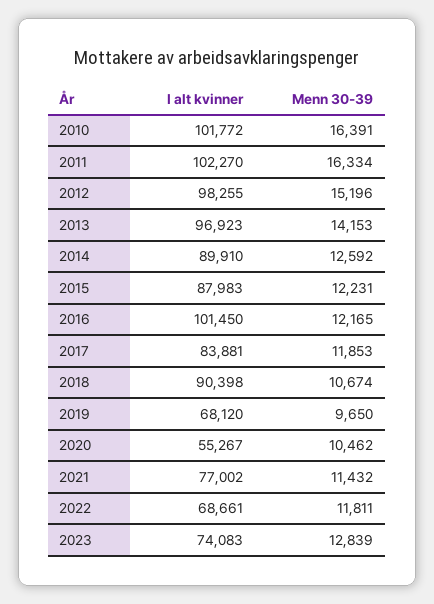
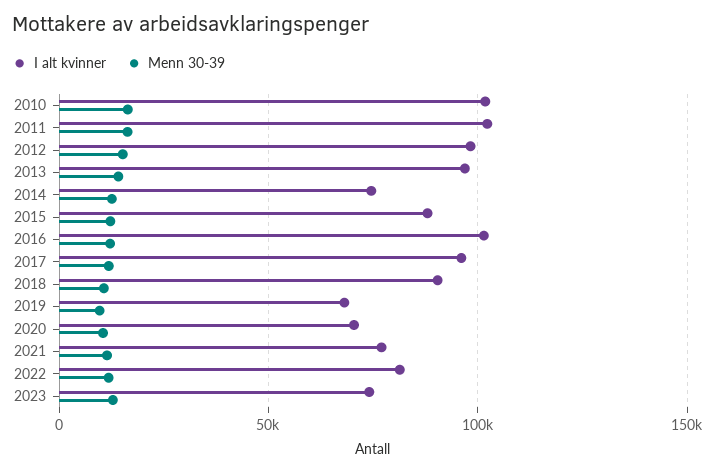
  {
    "I alt kvinner": {
      "2010": 101772,
      "2011": 102270,
      "2012": 98255,
      "2013": 96923,
-     "2014": 89910,
+     "2014": 75000,
      "2015": 87983,
      "2016": 101450,
-     "2017": 83881,
+     "2017": 95000,
      "2018": 90398,
      "2019": 68120,
-     "2020": 55267,
+     "2020": 70000,
      "2021": 77002,
-     "2022": 68661,
+     "2022": 80000,
      "2023": 74083
    },
    "Menn 30-39": {
      "2010": 16391,
      "2011": 16334,
      "2012": 15196,
      "2013": 14153,
      "2014": 12592,
      "2015": 12231,
      "2016": 12165,
      "2017": 11853,
      "2018": 10674,
      "2019": 9650,
      "2020": 10462,
      "2021": 11432,
      "2022": 11811,
      "2023": 12839
    }
  }

